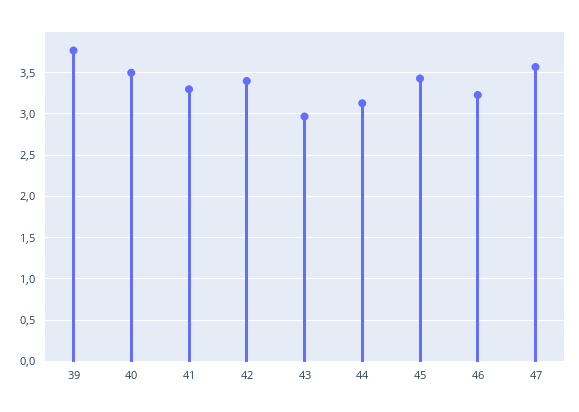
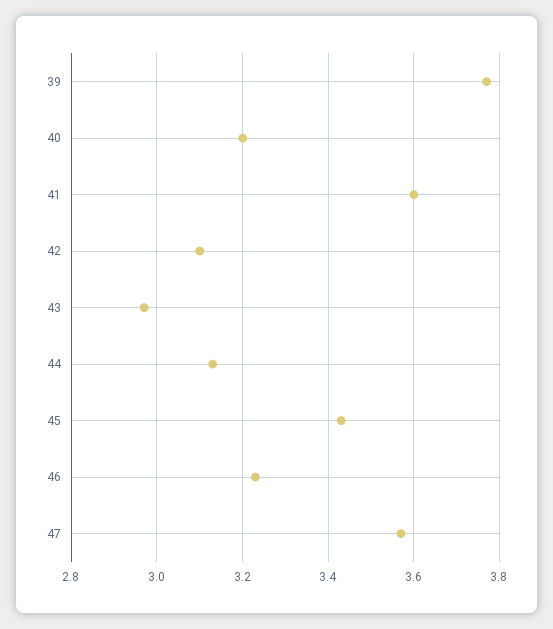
  {
    "39": 3.75,
-   "40": 3.5,
+   "40": 3.2,
-   "41": 3.3,
+   "41": 3.6,
-   "42": 3.4,
+   "42": 3.1,
    "43": 2.95,
    "44": 3.15,
    "45": 3.45,
    "46": 3.25,
    "47": 3.55
  }

